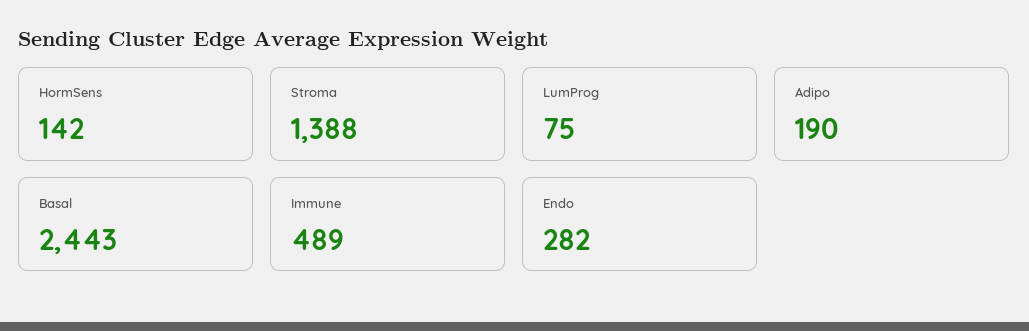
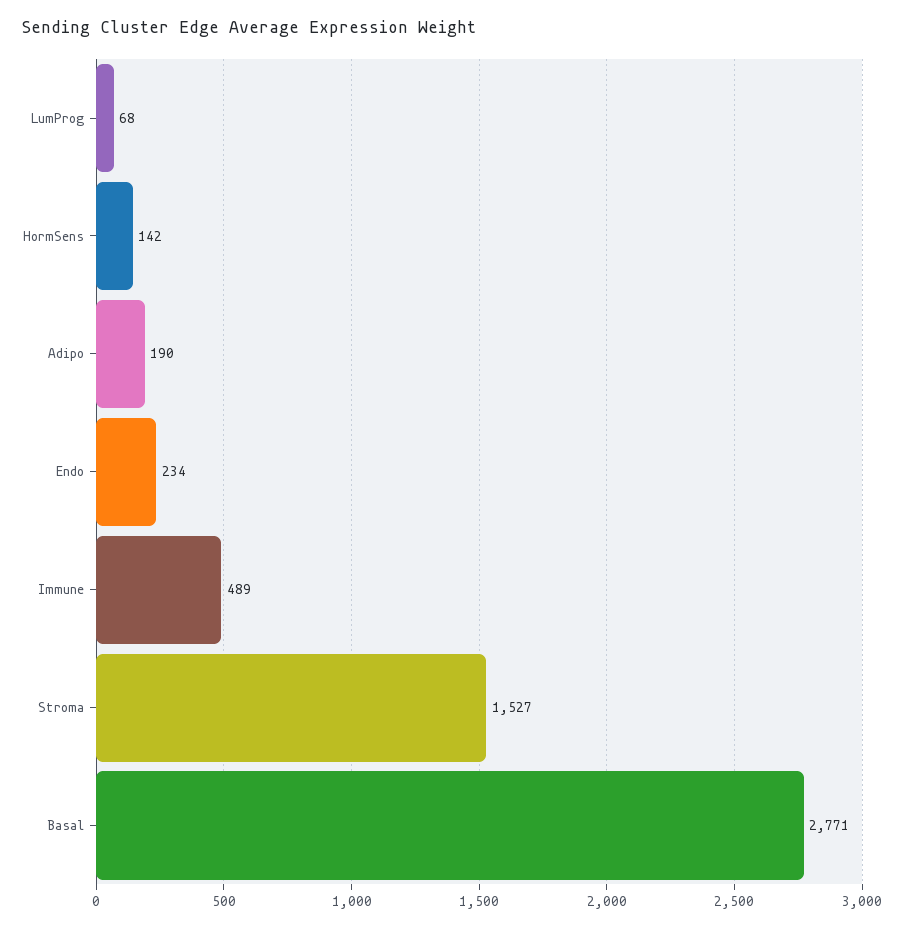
  {
    "HormSens": 142,
-   "Stroma": 1388,
+   "Stroma": 1527,
-   "LumProg": 75,
+   "LumProg": 68,
    "Adipo": 190,
-   "Basal": 2443,
+   "Basal": 2771,
    "Immune": 489,
-   "Endo": 282
+   "Endo": 234
  }

